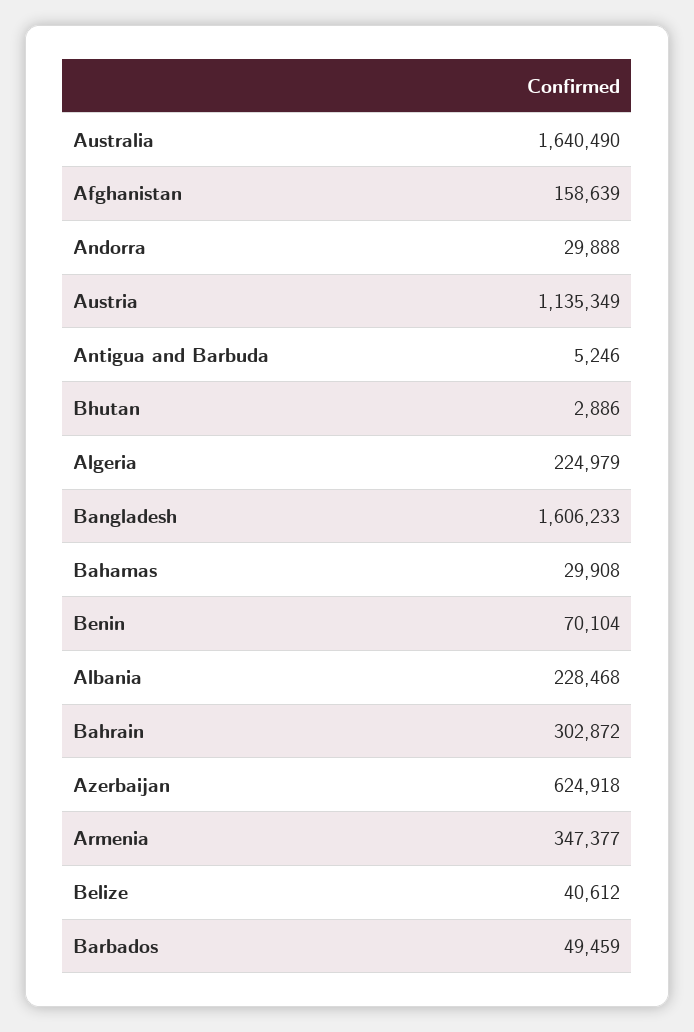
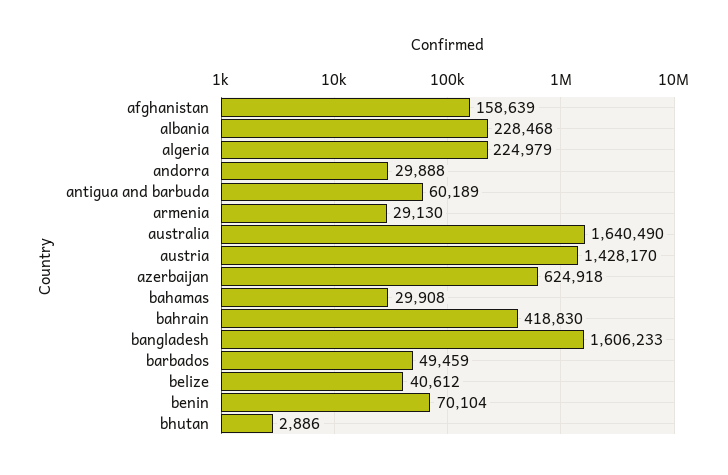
  {
    "Australia": 1640490,
    "Afghanistan": 158639,
    "Andorra": 29888,
-   "Austria": 1135349,
+   "Austria": 1428170,
-   "Antigua and Barbuda": 5246,
+   "Antigua and Barbuda": 60189,
    "Bhutan": 2886,
    "Algeria": 224979,
    "Bangladesh": 1606233,
    "Bahamas": 29908,
    "Benin": 70104,
    "Albania": 228468,
-   "Bahrain": 302872,
+   "Bahrain": 418830,
    "Azerbaijan": 624918,
-   "Armenia": 347377,
+   "Armenia": 29130,
    "Belize": 40612,
    "Barbados": 49459
  }

